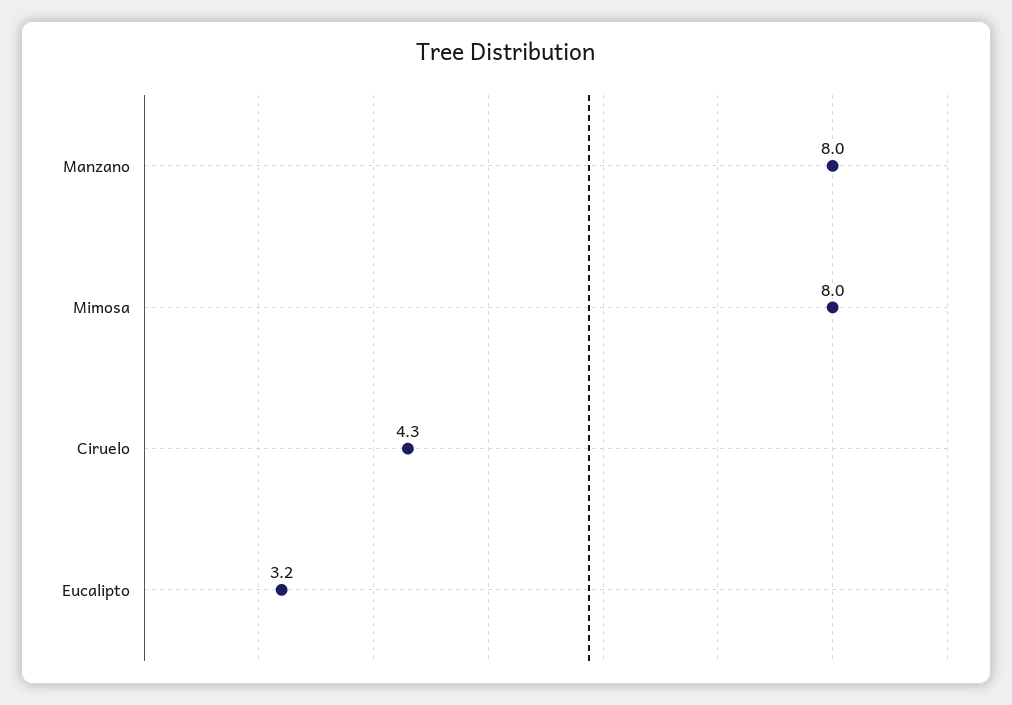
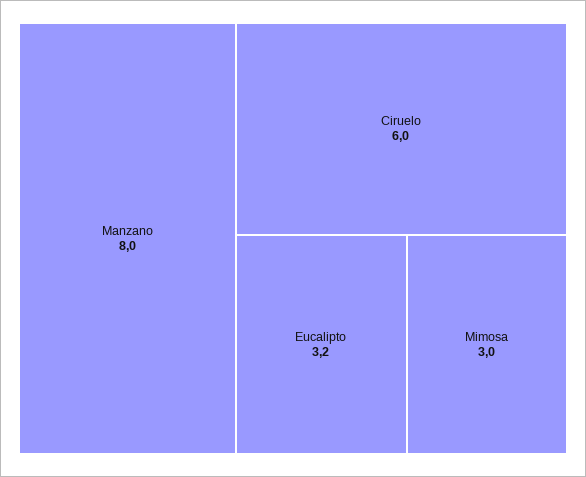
  {
    "Manzano": 8,
-   "Mimosa": 8,
+   "Mimosa": 3,
-   "Ciruelo": 4.3,
+   "Ciruelo": 6,
    "Eucalipto": 3.2
  }

